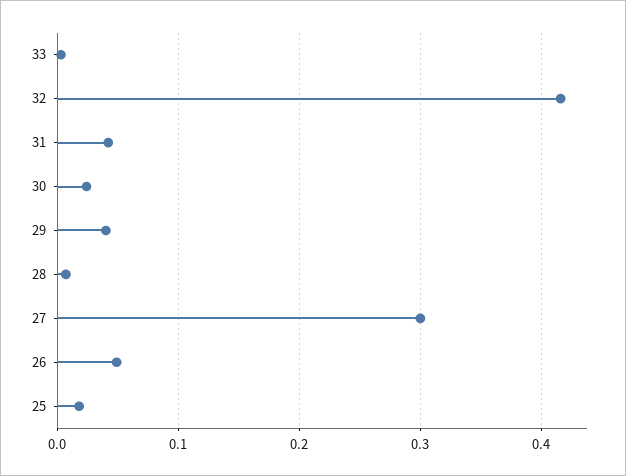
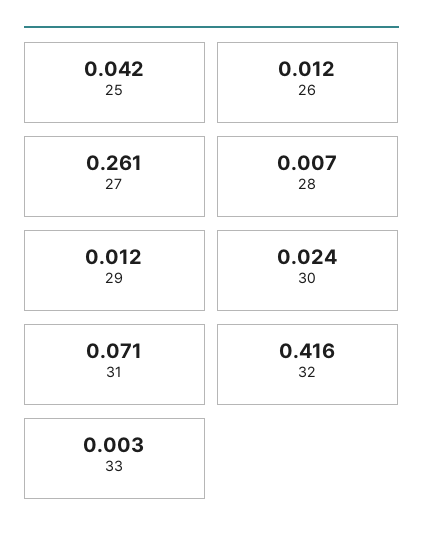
  {
    "33": 0.003,
    "32": 0.416,
-   "31": 0.04,
+   "31": 0.071,
    "30": 0.024,
-   "29": 0.04,
+   "29": 0.012,
    "28": 0.007,
-   "27": 0.3,
+   "27": 0.261,
-   "26": 0.05,
+   "26": 0.012,
-   "25": 0.02
+   "25": 0.042
  }

